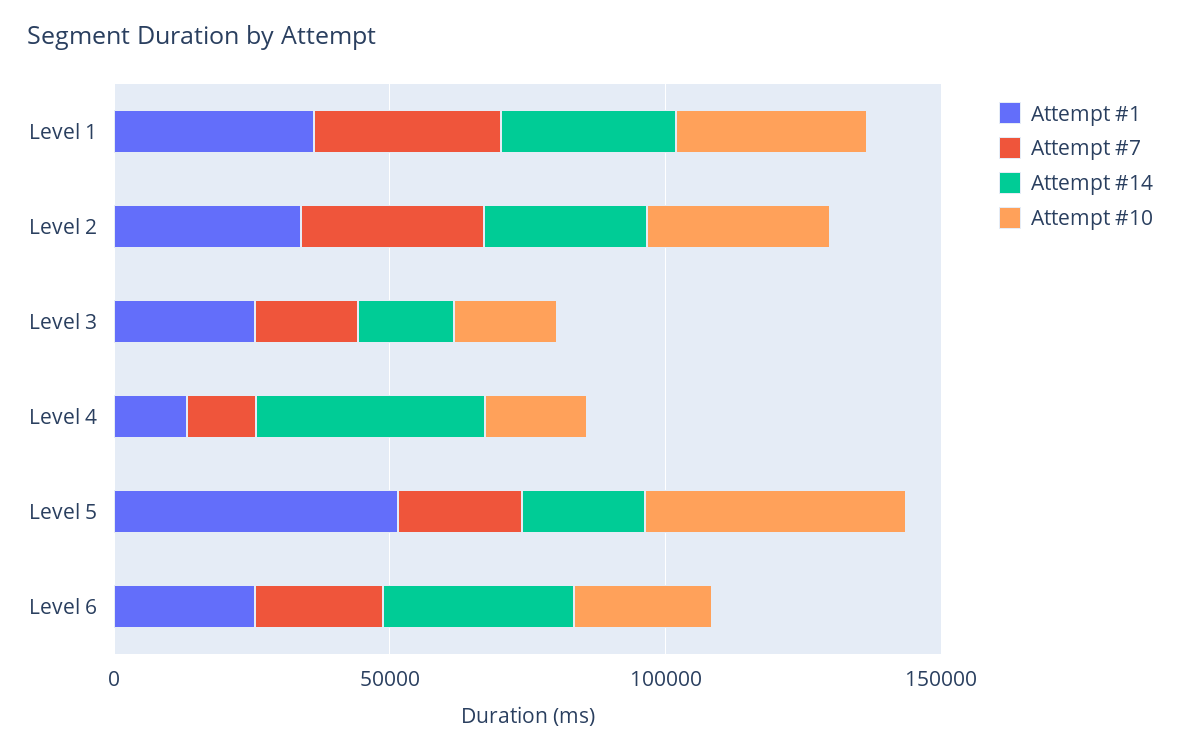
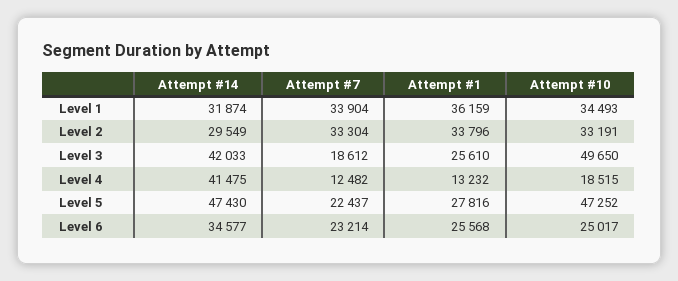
  {
    "Attempt #1": {
      "Level 1": 36159,
      "Level 2": 33796,
      "Level 3": 25610,
      "Level 4": 13232,
-     "Level 5": 50000,
+     "Level 5": 27816,
      "Level 6": 25568
    },
    "Attempt #7": {
      "Level 1": 33904,
      "Level 2": 33304,
      "Level 3": 18612,
      "Level 4": 12482,
      "Level 5": 22437,
      "Level 6": 23214
    },
    "Attempt #14": {
      "Level 1": 31874,
      "Level 2": 29549,
-     "Level 3": 20000,
+     "Level 3": 42033,
      "Level 4": 41475,
-     "Level 5": 20000,
+     "Level 5": 47430,
      "Level 6": 34577
    },
    "Attempt #10": {
      "Level 1": 34493,
      "Level 2": 33191,
-     "Level 3": 20000,
+     "Level 3": 49650,
      "Level 4": 18515,
      "Level 5": 47252,
      "Level 6": 25017
    }
  }

